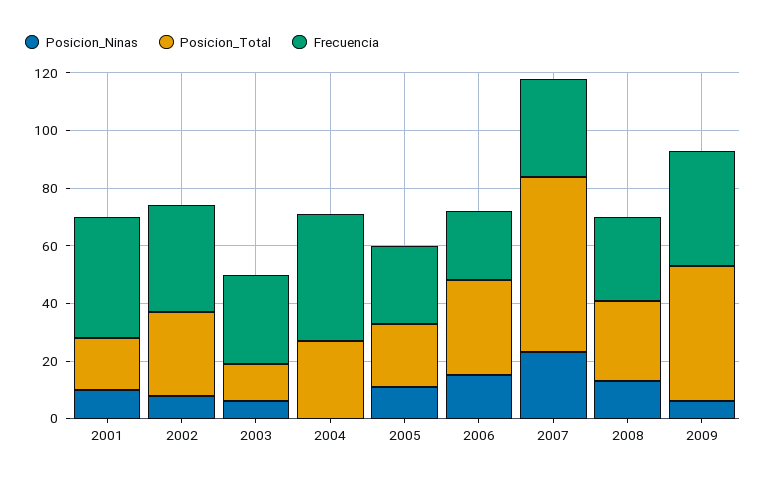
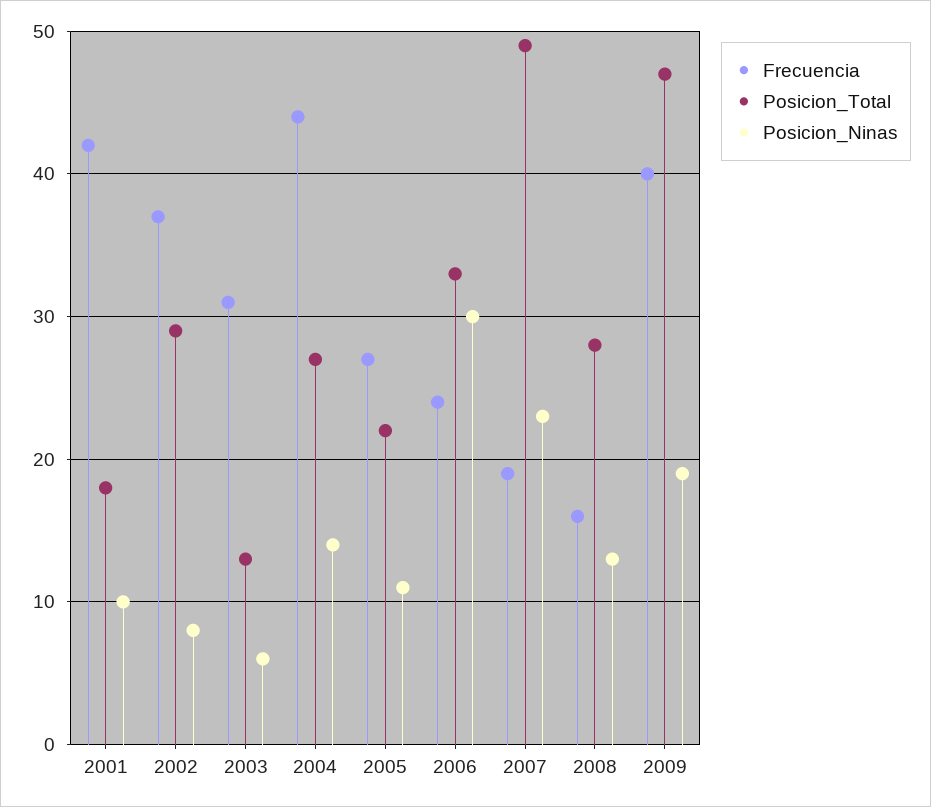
  {
    "Posicion_Ninas": {
      "2001": 10,
      "2002": 8,
      "2003": 6,
-     "2004": 0,
+     "2004": 14,
      "2005": 11,
-     "2006": 15,
+     "2006": 30,
      "2007": 23,
      "2008": 13,
-     "2009": 5
+     "2009": 19
    },
    "Posicion_Total": {
      "2001": 18,
      "2002": 29,
      "2003": 13,
      "2004": 27,
      "2005": 22,
      "2006": 33,
-     "2007": 60,
+     "2007": 49,
      "2008": 28,
      "2009": 47
    },
    "Frecuencia": {
      "2001": 42,
      "2002": 37,
      "2003": 31,
      "2004": 44,
      "2005": 27,
      "2006": 24,
-     "2007": 35,
+     "2007": 19,
-     "2008": 30,
+     "2008": 16,
      "2009": 40
    }
  }

